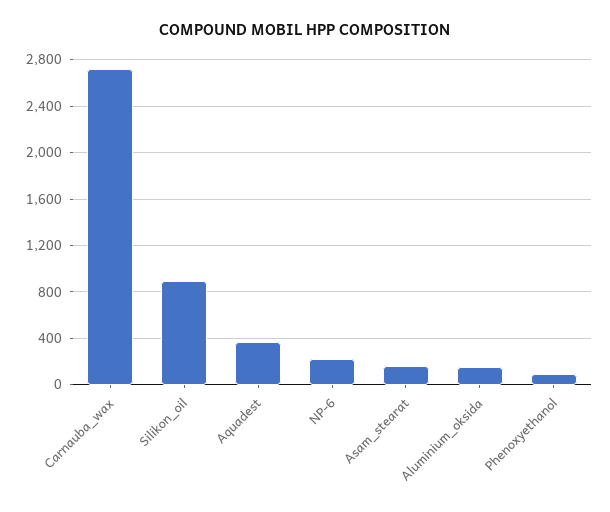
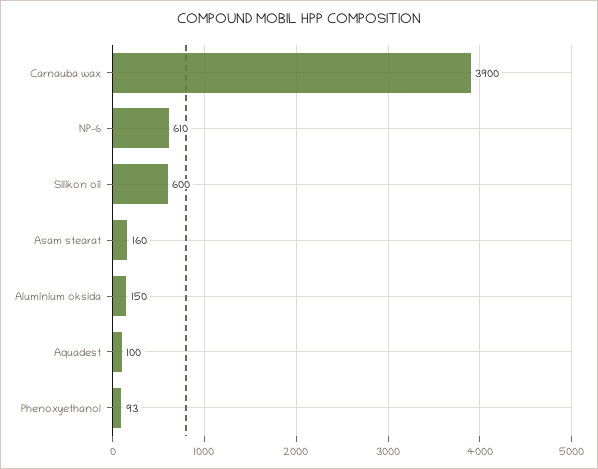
  {
-   "Carnauba_wax": 2700,
+   "Carnauba_wax": 3900,
-   "Silikon_oil": 900,
+   "Silikon_oil": 600,
-   "Aquadest": 400,
+   "Aquadest": 100,
-   "NP-6": 200,
+   "NP-6": 610,
    "Asam_stearat": 160,
    "Aluminium_oksida": 150,
    "Phenoxyethanol": 93
  }

